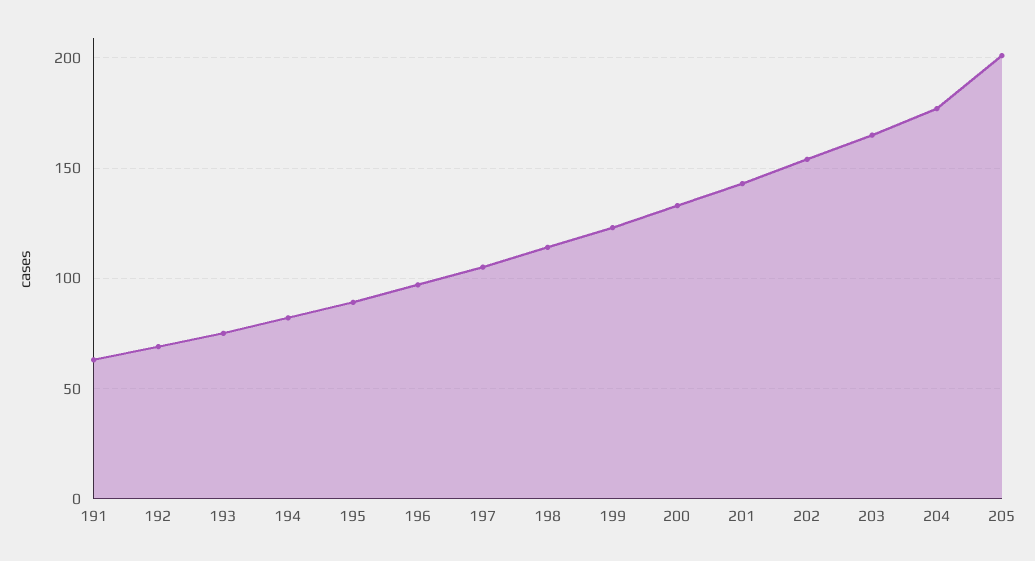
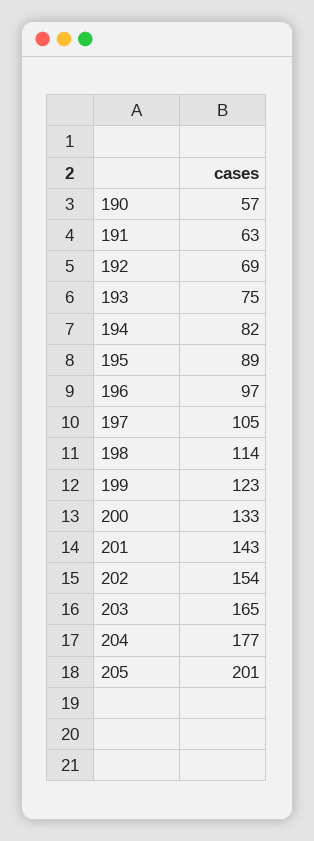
  {
    "191": 63,
    "192": 69,
    "193": 75,
    "194": 82,
    "195": 89,
    "196": 97,
    "197": 105,
    "198": 114,
    "199": 123,
    "200": 133,
    "201": 143,
    "202": 154,
    "203": 165,
    "204": 177,
-   "205": 201
+   "205": 201,
+   "190": 57
  }

